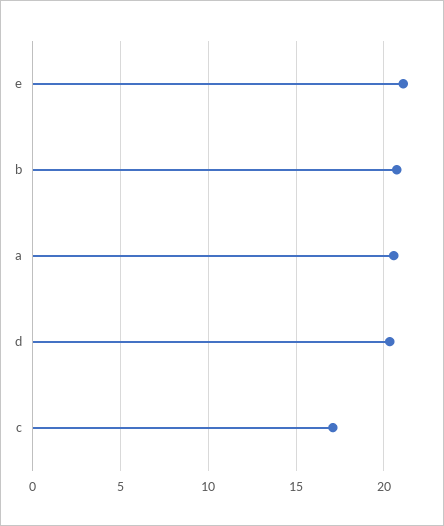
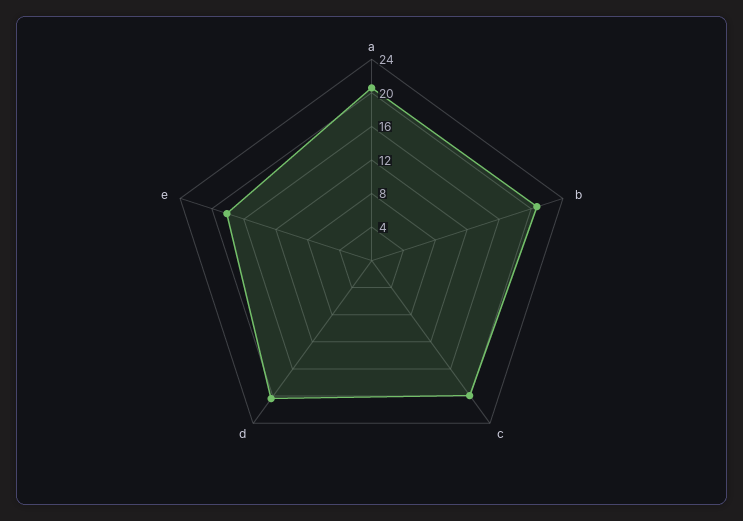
  {
-   "e": 21,
+   "e": 18,
    "b": 20.5,
    "a": 20.5,
    "d": 20.5,
-   "c": 17
+   "c": 20
  }

